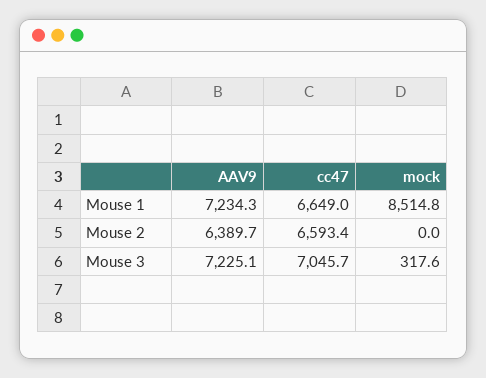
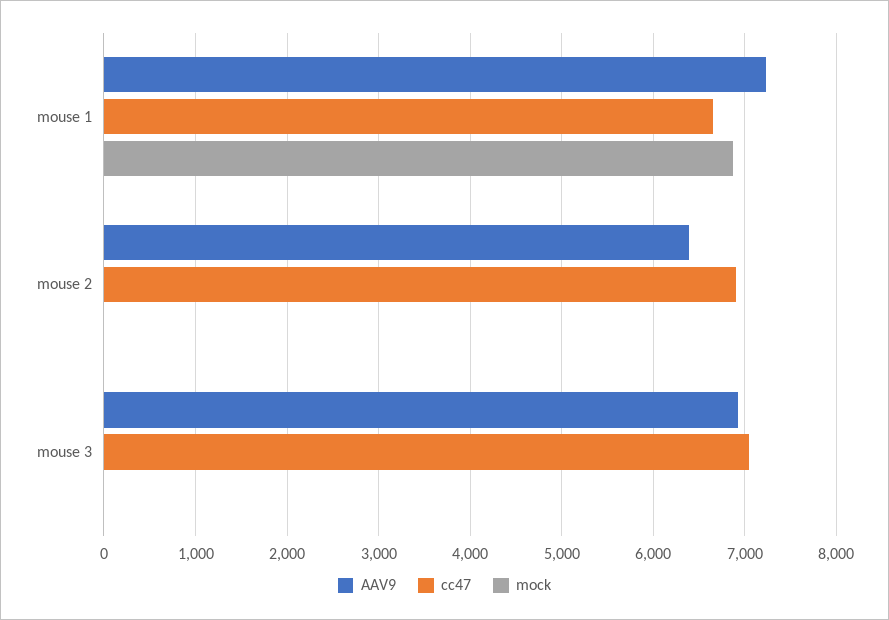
  {
    "AAV9": {
      "Mouse 1": 7234.3,
      "Mouse 2": 6389.7,
-     "Mouse 3": 7225.1
+     "Mouse 3": 6900
    },
    "cc47": {
      "Mouse 1": 6649,
-     "Mouse 2": 6593.4,
+     "Mouse 2": 6900,
      "Mouse 3": 7045.7
    },
    "mock": {
-     "Mouse 1": 8514.8,
+     "Mouse 1": 6900,
      "Mouse 2": 0,
-     "Mouse 3": 317.6
+     "Mouse 3": 0
    }
  }

